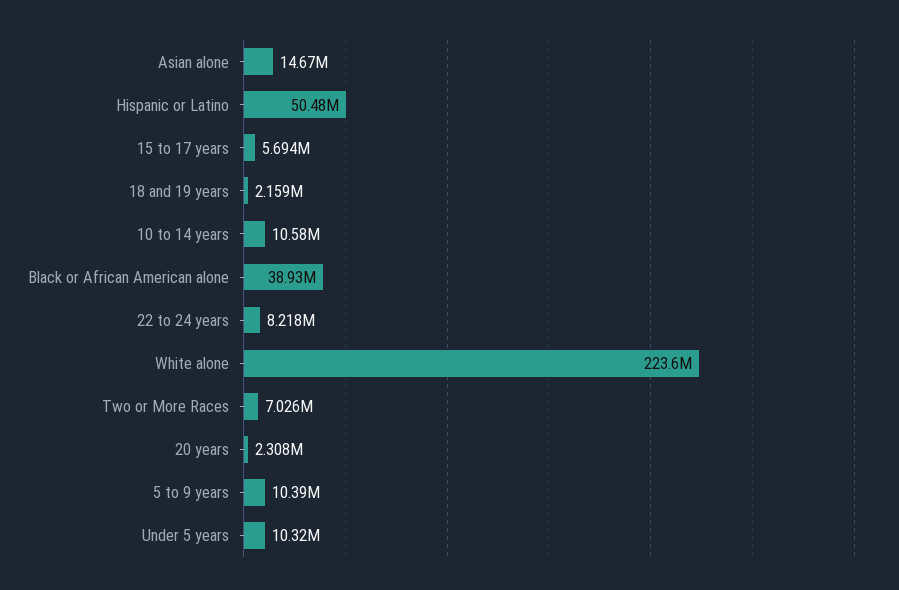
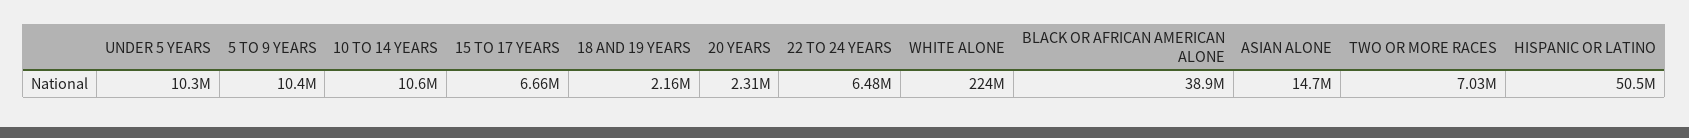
  {
    "Asian alone": 14670000,
    "Hispanic or Latino": 50480000,
-   "15 to 17 years": 5694000,
+   "15 to 17 years": 6660000,
    "18 and 19 years": 2159000,
    "10 to 14 years": 10580000,
    "Black or African American alone": 38930000,
-   "22 to 24 years": 8218000,
+   "22 to 24 years": 6480000,
    "White alone": 223600000,
    "Two or More Races": 7026000,
    "20 years": 2308000,
    "5 to 9 years": 10390000,
    "Under 5 years": 10320000
  }

